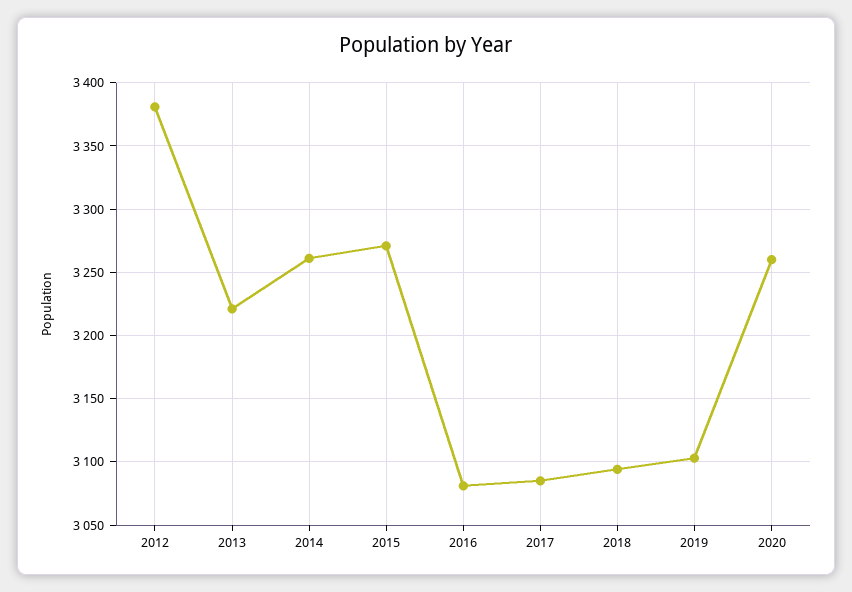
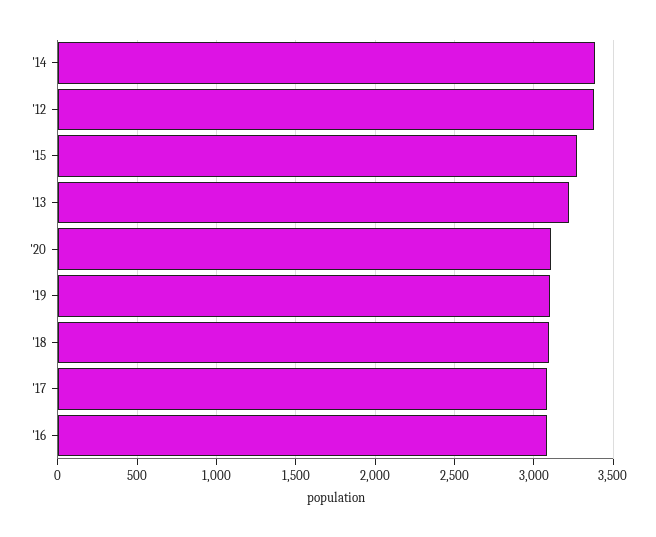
  {
    "2012": 3380,
    "2013": 3220,
-   "2014": 3260,
+   "2014": 3400,
    "2015": 3270,
    "2016": 3080,
    "2017": 3085,
    "2018": 3095,
    "2019": 3105,
-   "2020": 3260
+   "2020": 3100
  }

